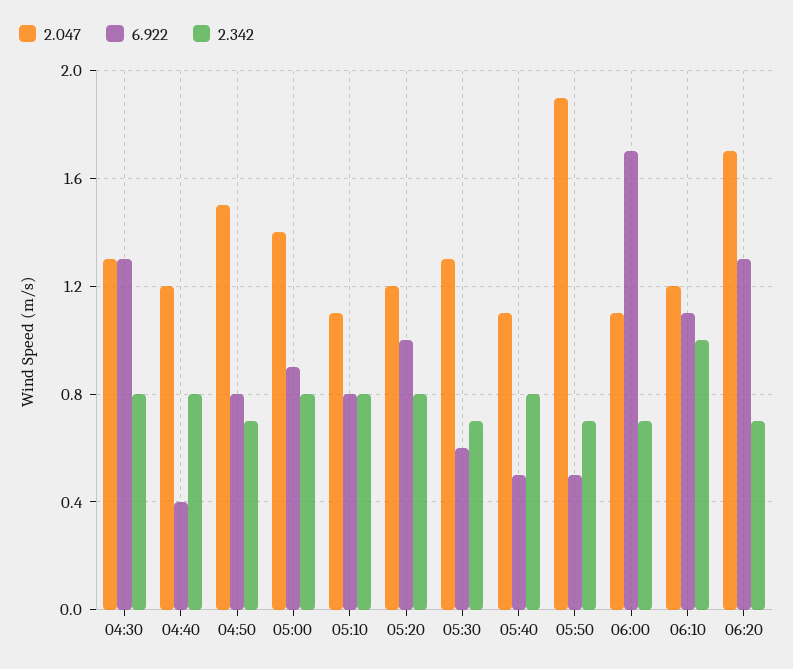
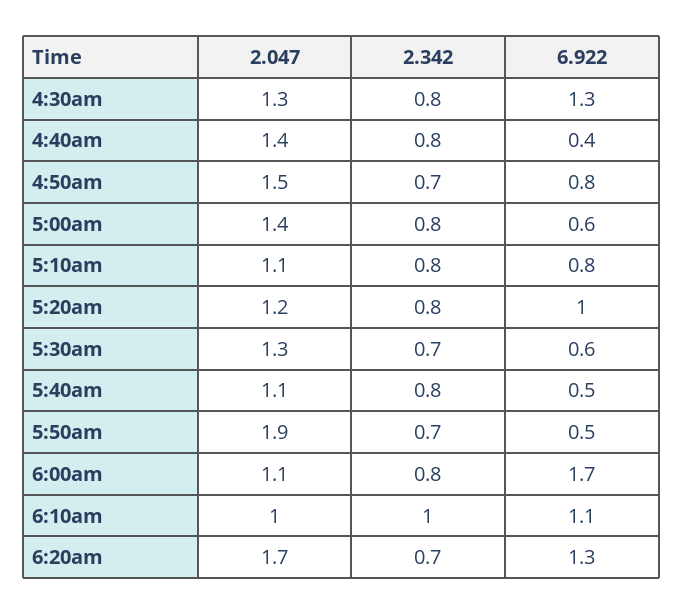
  {
    "2.047": {
      "04:30": 1.3,
-     "04:40": 1.2,
+     "04:40": 1.4,
      "04:50": 1.5,
      "05:00": 1.4,
      "05:10": 1.1,
      "05:20": 1.2,
      "05:30": 1.3,
      "05:40": 1.1,
      "05:50": 1.9,
      "06:00": 1.1,
-     "06:10": 1.2,
+     "06:10": 1,
      "06:20": 1.7
    },
    "6.922": {
      "04:30": 1.3,
      "04:40": 0.4,
      "04:50": 0.8,
-     "05:00": 0.9,
+     "05:00": 0.6,
      "05:10": 0.8,
      "05:20": 1,
      "05:30": 0.6,
      "05:40": 0.5,
      "05:50": 0.5,
      "06:00": 1.7,
      "06:10": 1.1,
      "06:20": 1.3
    },
    "2.342": {
      "04:30": 0.8,
      "04:40": 0.8,
      "04:50": 0.7,
      "05:00": 0.8,
      "05:10": 0.8,
      "05:20": 0.8,
      "05:30": 0.7,
      "05:40": 0.8,
      "05:50": 0.7,
-     "06:00": 0.7,
+     "06:00": 0.8,
      "06:10": 1,
      "06:20": 0.7
    }
  }

